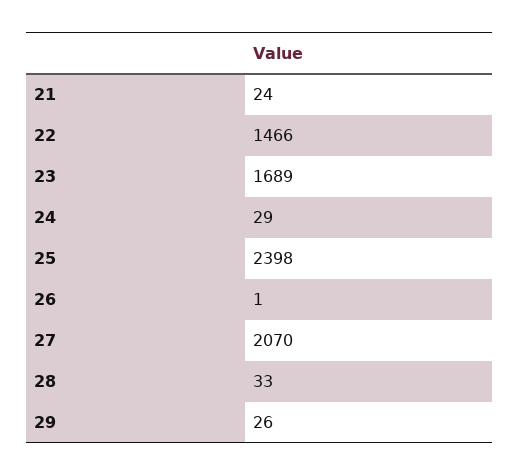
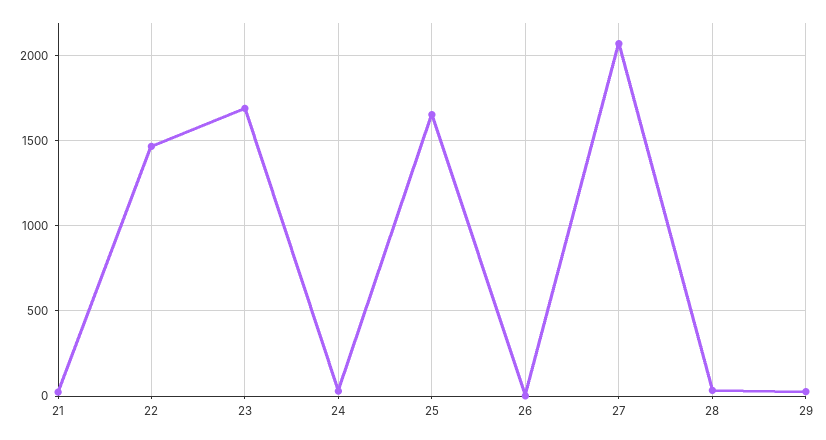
  {
    "21": 24,
    "22": 1466,
    "23": 1689,
    "24": 29,
-   "25": 2398,
+   "25": 1650,
    "26": 1,
    "27": 2070,
    "28": 33,
    "29": 26
  }

